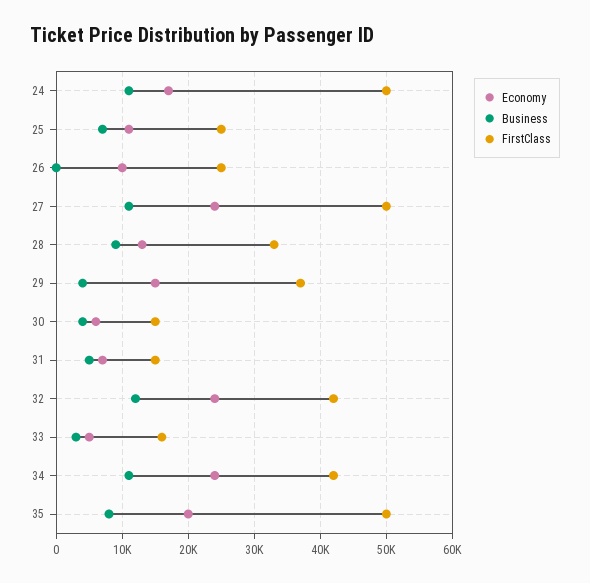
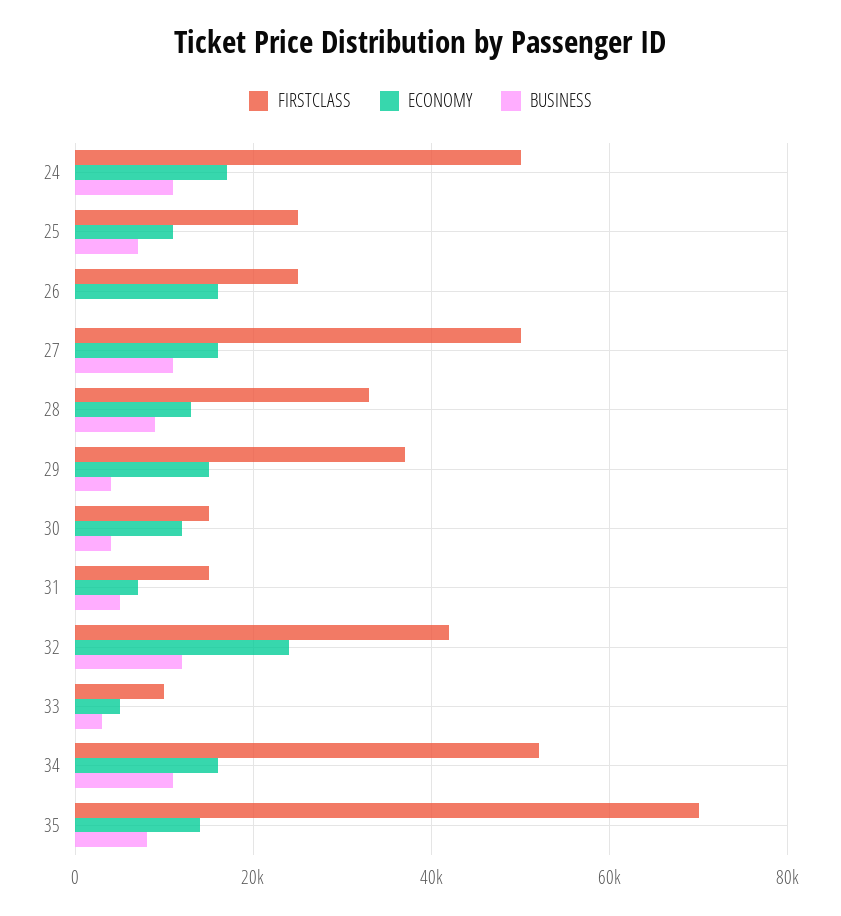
  {
    "Economy": {
      "24": 17000,
      "25": 11000,
-     "26": 10000,
+     "26": 16000,
-     "27": 24000,
+     "27": 16000,
      "28": 13000,
      "29": 15000,
-     "30": 6000,
+     "30": 12000,
      "31": 7000,
      "32": 24000,
      "33": 5000,
-     "34": 24000,
+     "34": 16000,
-     "35": 20000
+     "35": 14000
    },
    "Business": {
      "24": 11000,
      "25": 7000,
      "26": 0,
      "27": 11000,
      "28": 9000,
      "29": 4000,
      "30": 4000,
      "31": 5000,
      "32": 12000,
      "33": 3000,
      "34": 11000,
      "35": 8000
    },
    "FirstClass": {
      "24": 50000,
      "25": 25000,
      "26": 25000,
      "27": 50000,
      "28": 33000,
      "29": 37000,
      "30": 15000,
      "31": 15000,
      "32": 42000,
-     "33": 16000,
+     "33": 10000,
-     "34": 42000,
+     "34": 52000,
-     "35": 50000
+     "35": 70000
    }
  }

